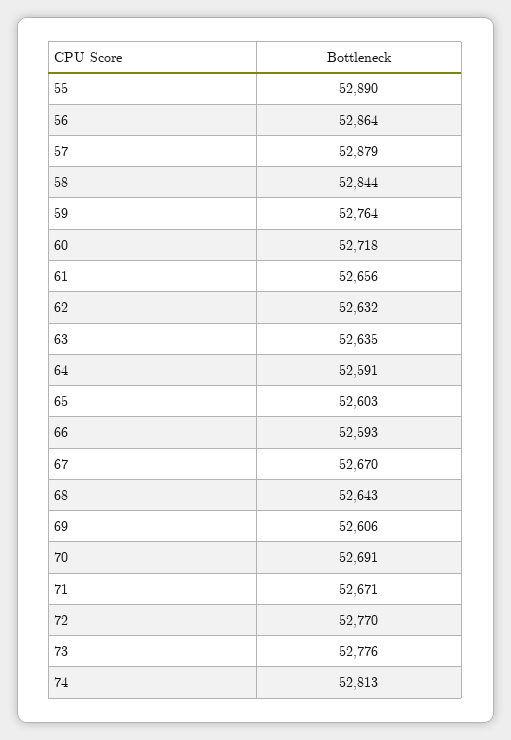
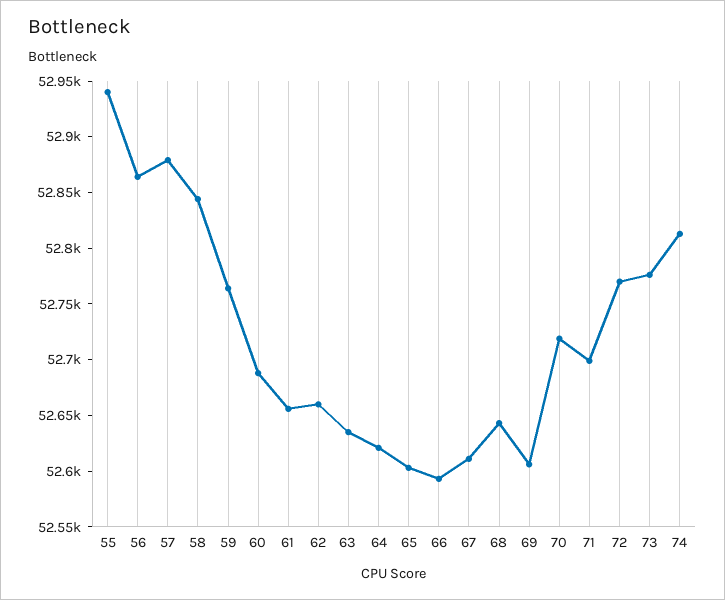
  {
-   "55": 52890,
+   "55": 52940,
    "56": 52864,
    "57": 52879,
    "58": 52844,
    "59": 52764,
-   "60": 52718,
+   "60": 52690,
    "61": 52656,
-   "62": 52632,
+   "62": 52660,
    "63": 52635,
-   "64": 52591,
+   "64": 52620,
    "65": 52603,
    "66": 52593,
-   "67": 52670,
+   "67": 52610,
    "68": 52643,
    "69": 52606,
-   "70": 52691,
+   "70": 52720,
-   "71": 52671,
+   "71": 52700,
    "72": 52770,
    "73": 52776,
    "74": 52813
  }

